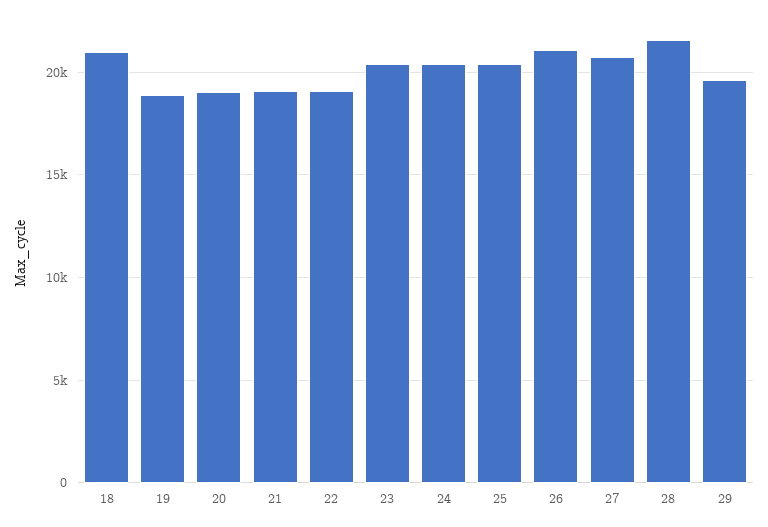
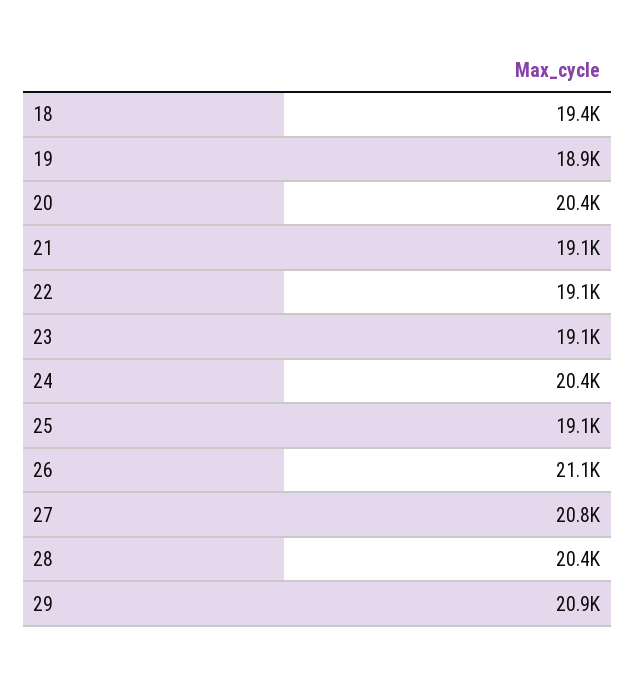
  {
-   "18": 21000,
+   "18": 19400,
    "19": 18900,
-   "20": 19000,
+   "20": 20400,
    "21": 19100,
    "22": 19100,
-   "23": 20500,
+   "23": 19100,
    "24": 20400,
-   "25": 20500,
+   "25": 19100,
    "26": 21100,
    "27": 20800,
-   "28": 21500,
+   "28": 20400,
-   "29": 19500
+   "29": 20900
  }

